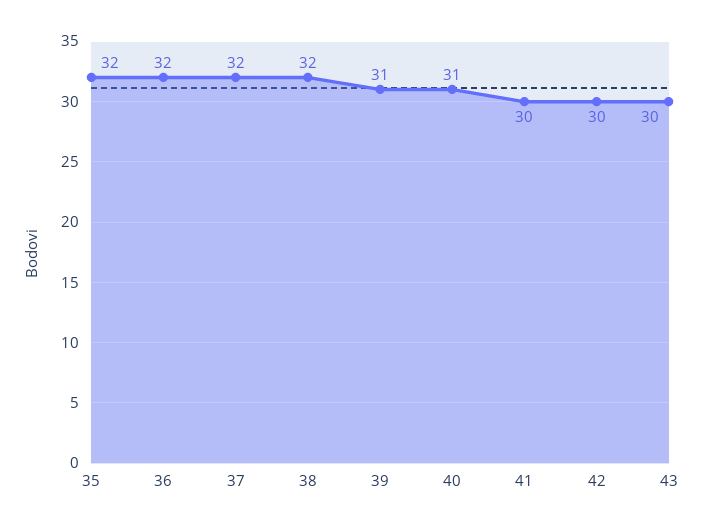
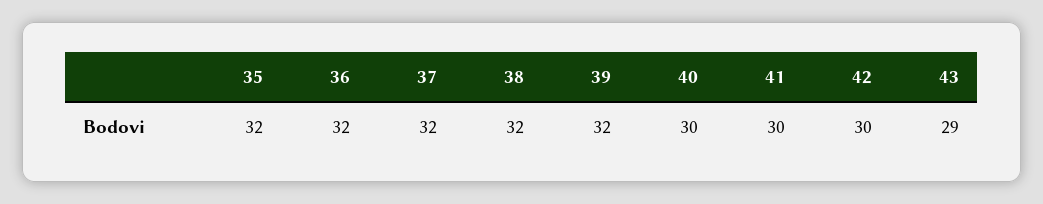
  {
    "35": 32,
    "36": 32,
    "37": 32,
    "38": 32,
-   "39": 31,
+   "39": 32,
-   "40": 31,
+   "40": 30,
    "41": 30,
    "42": 30,
-   "43": 30
+   "43": 29
  }

